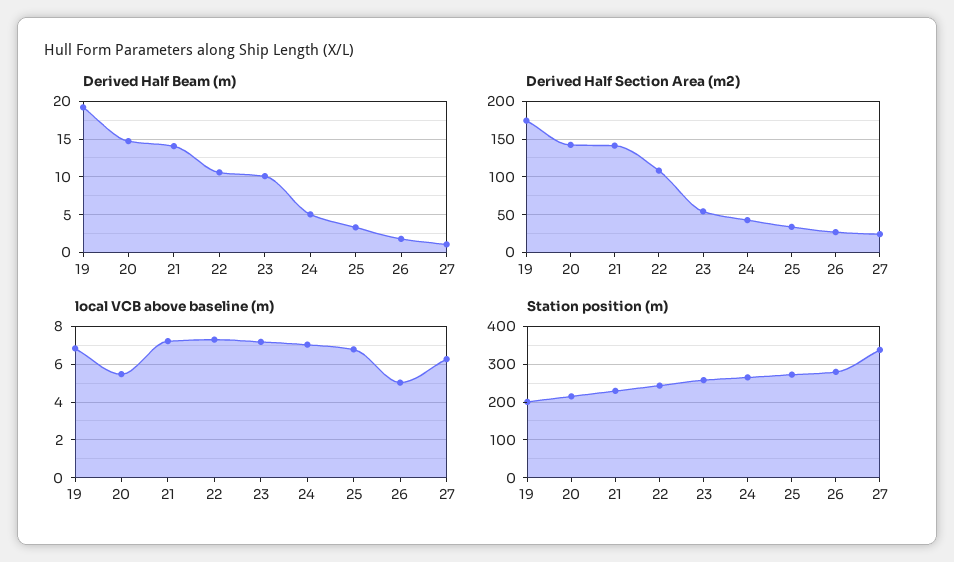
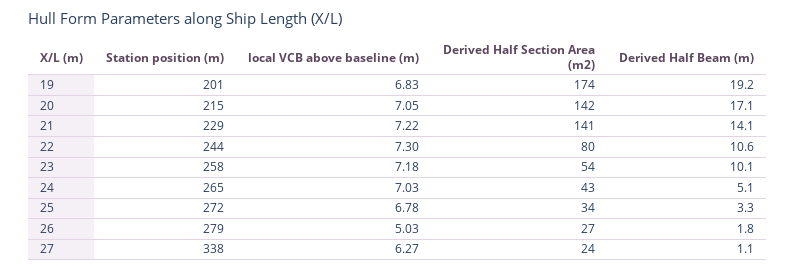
  {
    "Derived Half Beam (m)": {
      "19": 19.2,
-     "20": 15,
+     "20": 17.1,
      "21": 14.1,
      "22": 10.6,
      "23": 10.1,
      "24": 5.1,
      "25": 3.3,
      "26": 1.8,
      "27": 1.1
    },
    "Derived Half Section Area (m2)": {
      "19": 174,
      "20": 142,
      "21": 141,
-     "22": 110,
+     "22": 80,
      "23": 54,
      "24": 43,
      "25": 34,
      "26": 27,
      "27": 24
    },
    "local VCB above baseline (m)": {
      "19": 6.83,
-     "20": 5.5,
+     "20": 7.05,
      "21": 7.22,
      "22": 7.3,
      "23": 7.18,
      "24": 7.03,
      "25": 6.78,
      "26": 5.03,
      "27": 6.27
    },
    "Station position (m)": {
      "19": 201,
      "20": 215,
      "21": 229,
      "22": 244,
      "23": 258,
      "24": 265,
      "25": 272,
      "26": 279,
      "27": 338
    }
  }

